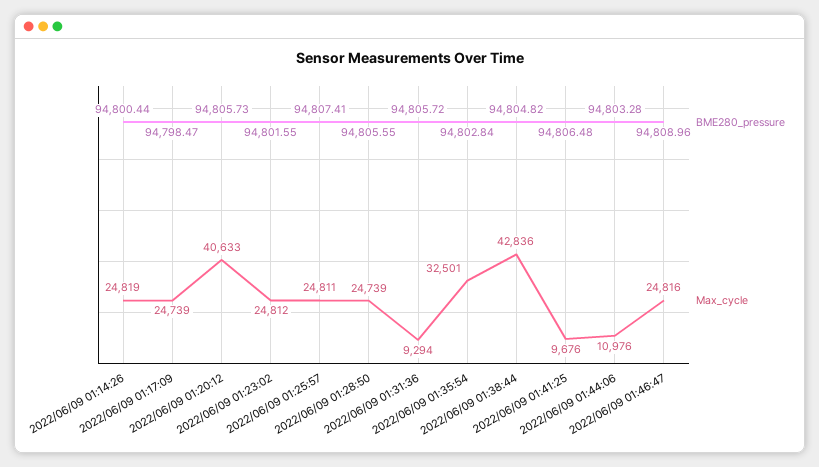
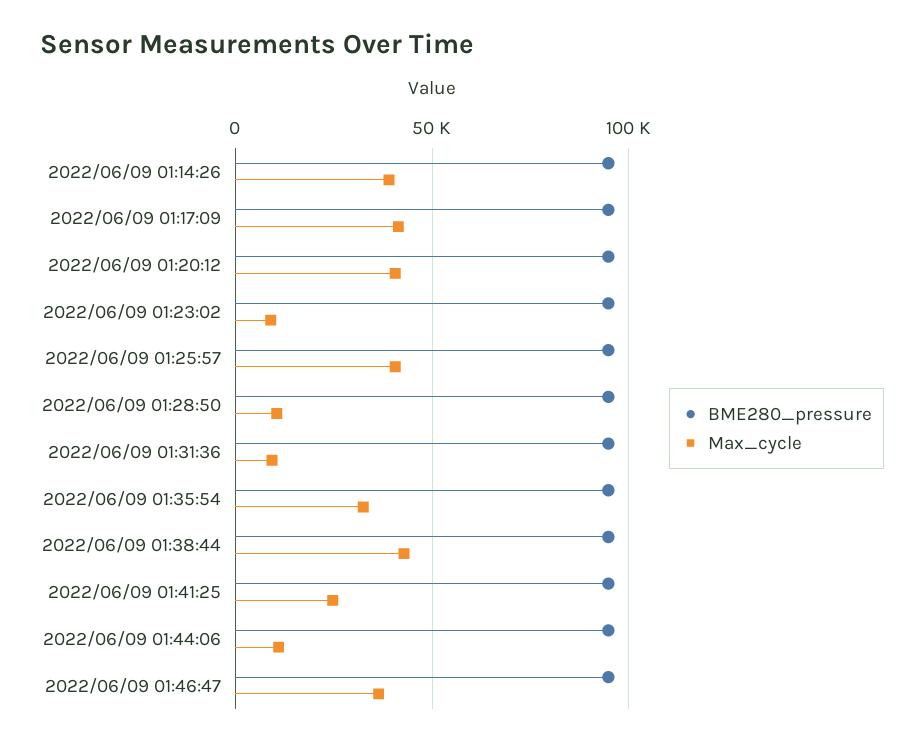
  {
    "BME280_pressure": {
      "2022/06/09 01:14:26": 94800.44,
      "2022/06/09 01:17:09": 94798.47,
      "2022/06/09 01:20:12": 94805.73,
      "2022/06/09 01:23:02": 94801.55,
      "2022/06/09 01:25:57": 94807.41,
      "2022/06/09 01:28:50": 94805.55,
      "2022/06/09 01:31:36": 94805.72,
      "2022/06/09 01:35:54": 94802.84,
      "2022/06/09 01:38:44": 94804.82,
      "2022/06/09 01:41:25": 94806.48,
      "2022/06/09 01:44:06": 94803.28,
      "2022/06/09 01:46:47": 94808.96
    },
    "Max_cycle": {
-     "2022/06/09 01:14:26": 24819,
+     "2022/06/09 01:14:26": 40000,
-     "2022/06/09 01:17:09": 24739,
+     "2022/06/09 01:17:09": 40000,
      "2022/06/09 01:20:12": 40633,
-     "2022/06/09 01:23:02": 24812,
+     "2022/06/09 01:23:02": 10000,
-     "2022/06/09 01:25:57": 24811,
+     "2022/06/09 01:25:57": 40000,
-     "2022/06/09 01:28:50": 24739,
+     "2022/06/09 01:28:50": 10000,
      "2022/06/09 01:31:36": 9294,
      "2022/06/09 01:35:54": 32501,
      "2022/06/09 01:38:44": 42836,
-     "2022/06/09 01:41:25": 9676,
+     "2022/06/09 01:41:25": 25000,
      "2022/06/09 01:44:06": 10976,
-     "2022/06/09 01:46:47": 24816
+     "2022/06/09 01:46:47": 35000
    }
  }

